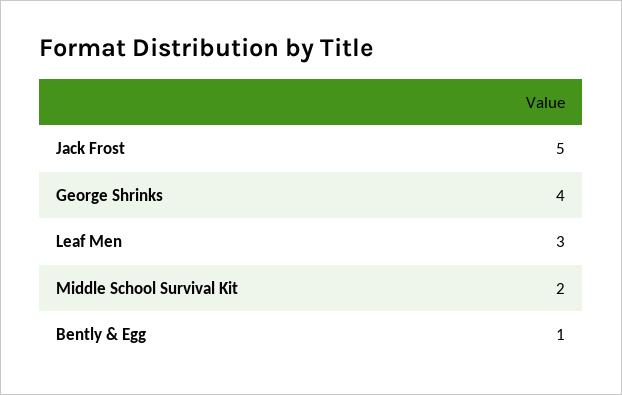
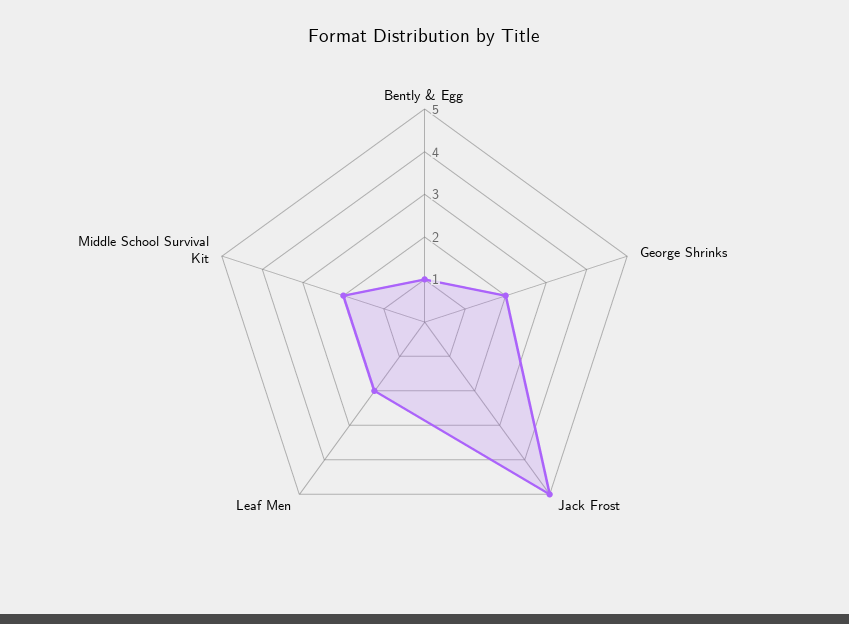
  {
    "Jack Frost": 5,
-   "George Shrinks": 4,
+   "George Shrinks": 2,
-   "Leaf Men": 3,
+   "Leaf Men": 2,
    "Middle School Survival Kit": 2,
    "Bently & Egg": 1
  }

